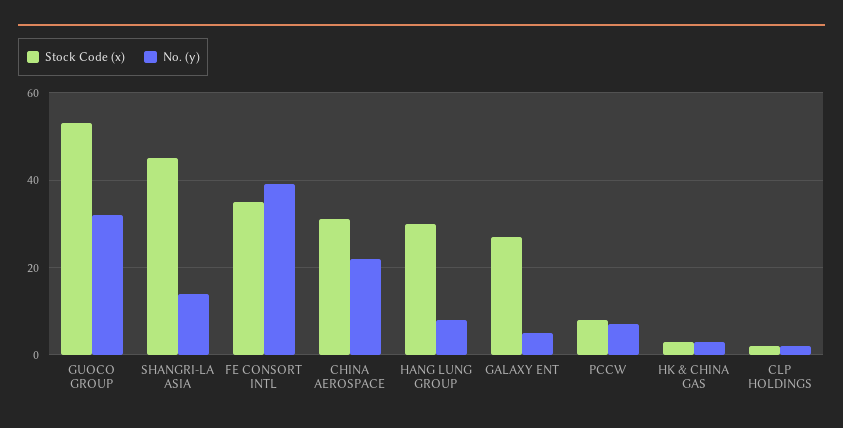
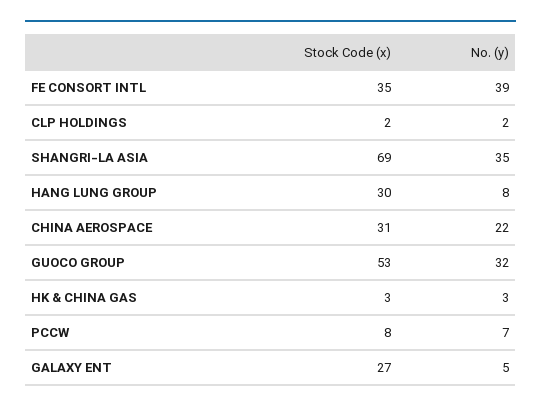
  {
    "Stock Code (x)": {
      "GUOCO GROUP": 53,
-     "SHANGRI-LA ASIA": 45,
+     "SHANGRI-LA ASIA": 69,
      "FE CONSORT INTL": 35,
      "CHINA AEROSPACE": 31,
      "HANG LUNG GROUP": 30,
      "GALAXY ENT": 27,
      "PCCW": 8,
      "HK & CHINA GAS": 3,
      "CLP HOLDINGS": 2
    },
    "No. (y)": {
      "GUOCO GROUP": 32,
-     "SHANGRI-LA ASIA": 15,
+     "SHANGRI-LA ASIA": 35,
      "FE CONSORT INTL": 39,
      "CHINA AEROSPACE": 22,
      "HANG LUNG GROUP": 8,
      "GALAXY ENT": 5,
      "PCCW": 7,
      "HK & CHINA GAS": 3,
      "CLP HOLDINGS": 2
    }
  }

